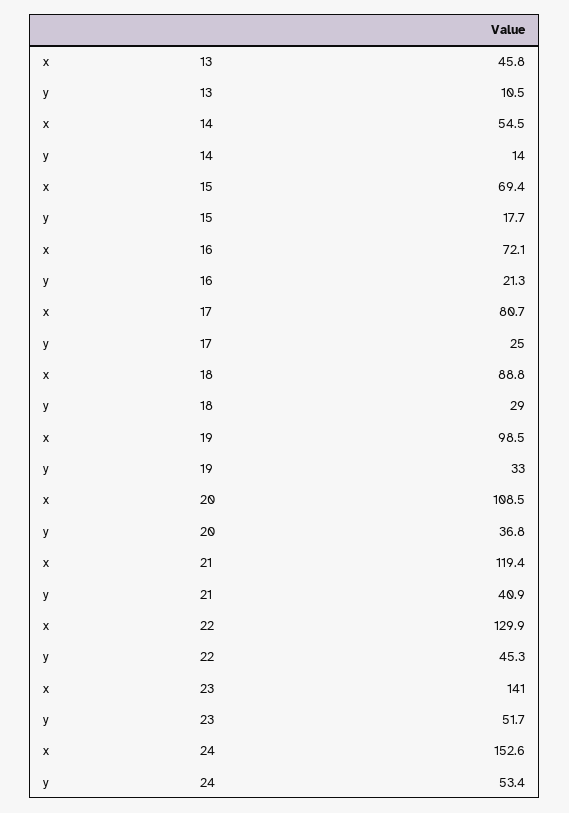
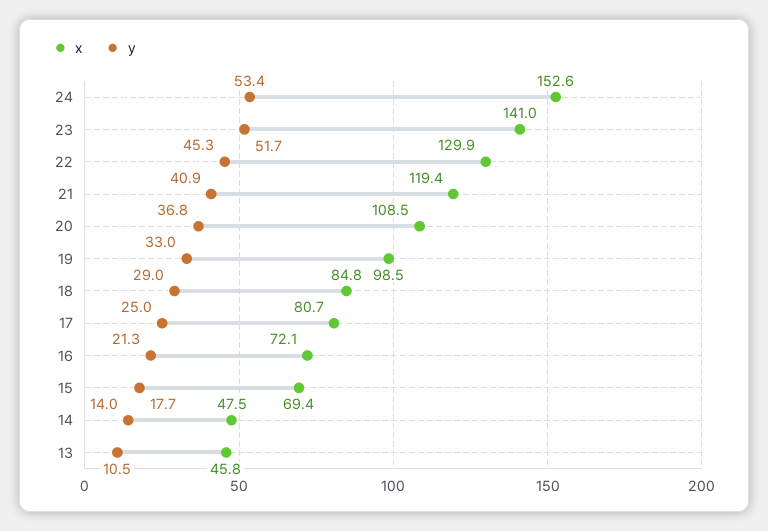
  {
    "x": {
      "13": 45.8,
-     "14": 54.5,
+     "14": 47.5,
      "15": 69.4,
      "16": 72.1,
      "17": 80.7,
-     "18": 88.8,
+     "18": 84.8,
      "19": 98.5,
      "20": 108.5,
      "21": 119.4,
      "22": 129.9,
      "23": 141,
      "24": 152.6
    },
    "y": {
      "13": 10.5,
      "14": 14,
      "15": 17.7,
      "16": 21.3,
      "17": 25,
      "18": 29,
      "19": 33,
      "20": 36.8,
      "21": 40.9,
      "22": 45.3,
      "23": 51.7,
      "24": 53.4
    }
  }

